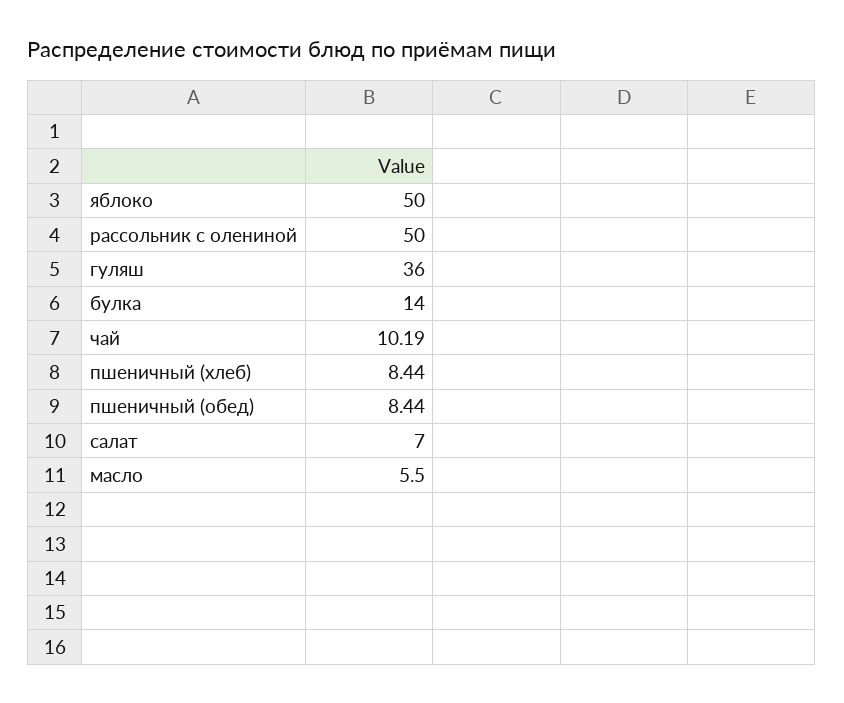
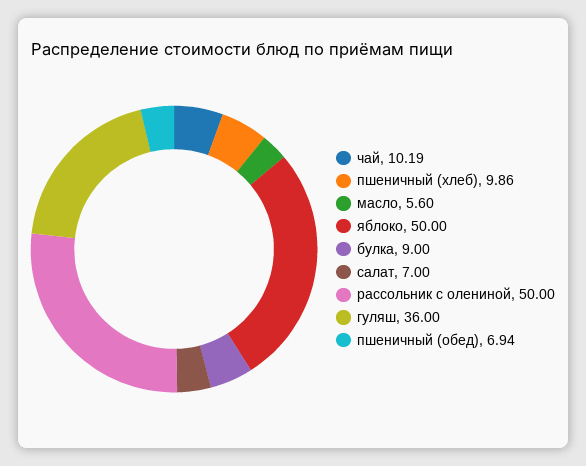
  {
    "яблоко": 50,
    "рассольник с олениной": 50,
    "гуляш": 36,
-   "булка": 14,
+   "булка": 9,
    "чай": 10.19,
-   "пшеничный (хлеб)": 8.44,
+   "пшеничный (хлеб)": 9.86,
-   "пшеничный (обед)": 8.44,
+   "пшеничный (обед)": 6.94,
    "салат": 7,
-   "масло": 5.5
+   "масло": 5.6
  }

